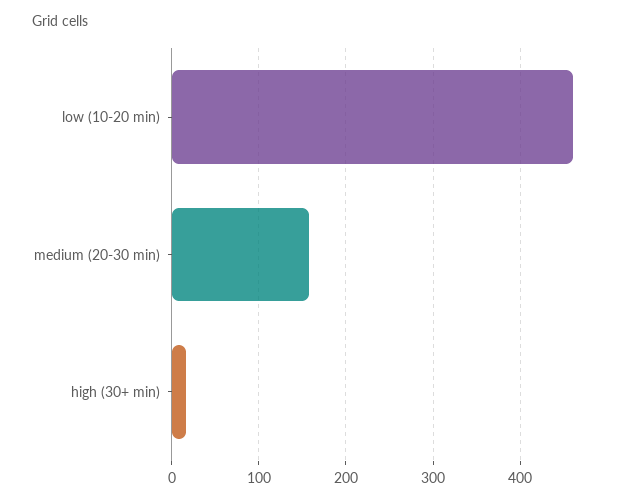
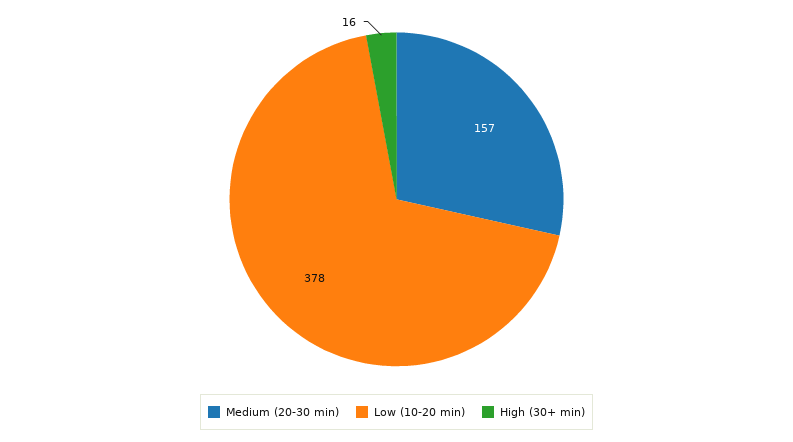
  {
-   "low (10-20 min)": 460,
+   "low (10-20 min)": 378,
    "medium (20-30 min)": 157,
    "high (30+ min)": 16
  }

